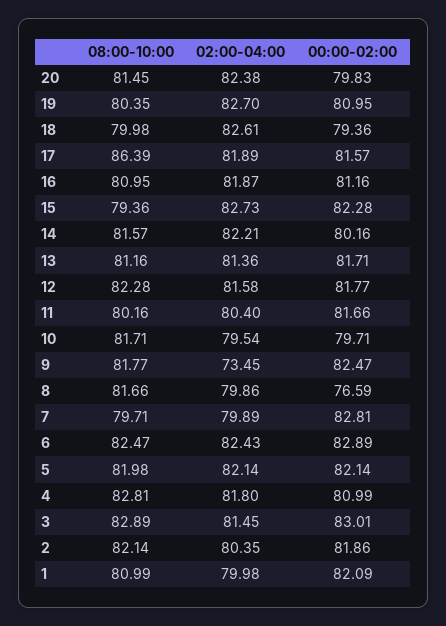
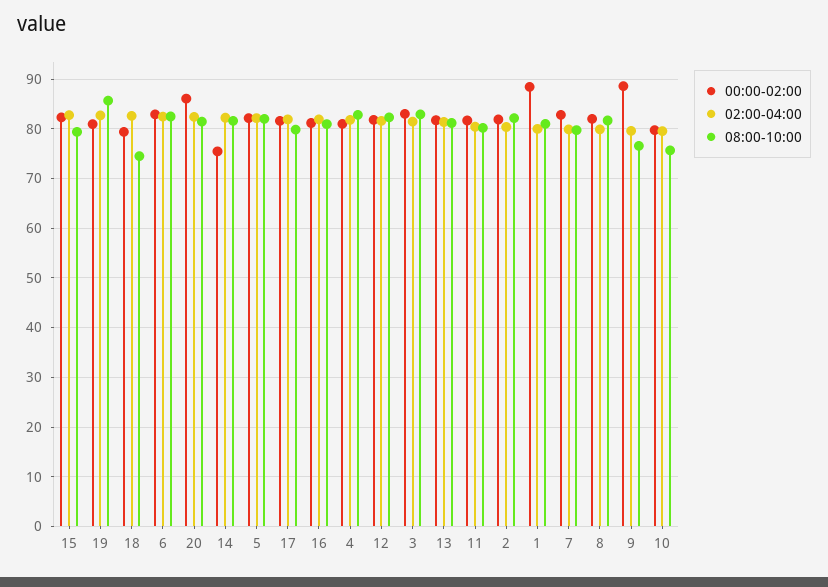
  {
    "08:00-10:00": {
      "20": 81.45,
-     "19": 80.35,
+     "19": 86,
-     "18": 79.98,
+     "18": 74,
-     "17": 86.39,
+     "17": 80,
      "16": 80.95,
      "15": 79.36,
      "14": 81.57,
      "13": 81.16,
      "12": 82.28,
      "11": 80.16,
-     "10": 81.71,
+     "10": 76,
-     "9": 81.77,
+     "9": 76,
      "8": 81.66,
      "7": 79.71,
      "6": 82.47,
      "5": 81.98,
      "4": 82.81,
      "3": 82.89,
      "2": 82.14,
      "1": 80.99
    },
    "02:00-04:00": {
      "20": 82.38,
      "19": 82.7,
      "18": 82.61,
      "17": 81.89,
      "16": 81.87,
      "15": 82.73,
      "14": 82.21,
      "13": 81.36,
      "12": 81.58,
      "11": 80.4,
      "10": 79.54,
-     "9": 73.45,
+     "9": 80,
      "8": 79.86,
      "7": 79.89,
      "6": 82.43,
      "5": 82.14,
      "4": 81.8,
      "3": 81.45,
      "2": 80.35,
      "1": 79.98
    },
    "00:00-02:00": {
-     "20": 79.83,
+     "20": 86,
      "19": 80.95,
      "18": 79.36,
      "17": 81.57,
      "16": 81.16,
      "15": 82.28,
-     "14": 80.16,
+     "14": 76,
      "13": 81.71,
      "12": 81.77,
      "11": 81.66,
      "10": 79.71,
-     "9": 82.47,
+     "9": 88,
-     "8": 76.59,
+     "8": 82,
      "7": 82.81,
      "6": 82.89,
      "5": 82.14,
      "4": 80.99,
      "3": 83.01,
      "2": 81.86,
-     "1": 82.09
+     "1": 88
    }
  }

